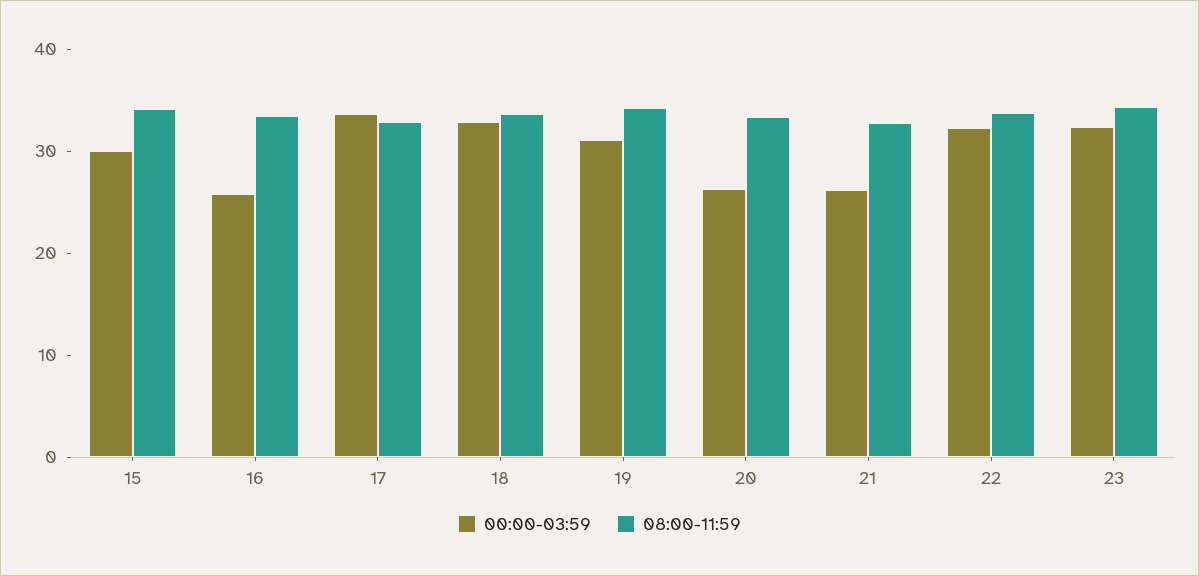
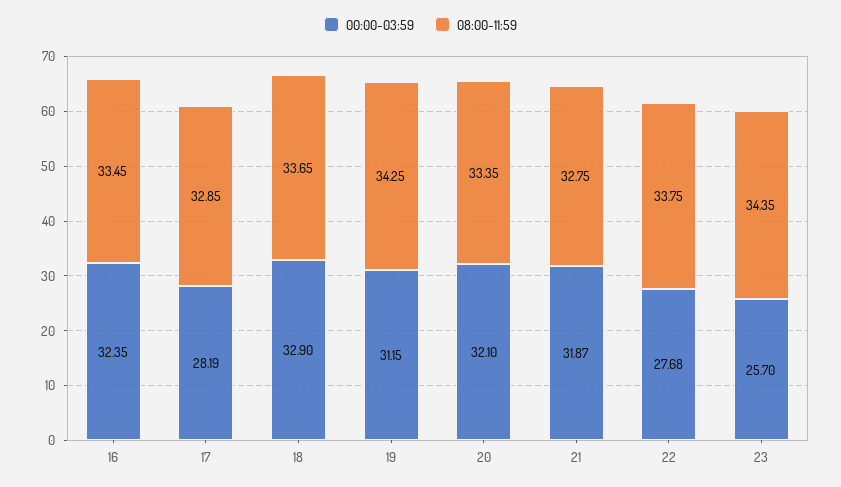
  {
    "00:00-03:59": {
-     "15": 30,
-     "16": 26,
+     "16": 32.35,
-     "17": 34,
+     "17": 28.19,
      "18": 32.9,
      "19": 31.15,
-     "20": 26,
+     "20": 32.1,
-     "21": 26,
+     "21": 31.87,
-     "22": 32,
+     "22": 27.68,
-     "23": 32
+     "23": 25.7
    },
    "08:00-11:59": {
-     "15": 34,
      "16": 33.45,
      "17": 32.85,
      "18": 33.65,
      "19": 34.25,
      "20": 33.35,
      "21": 32.75,
      "22": 33.75,
      "23": 34.35
    }
  }

